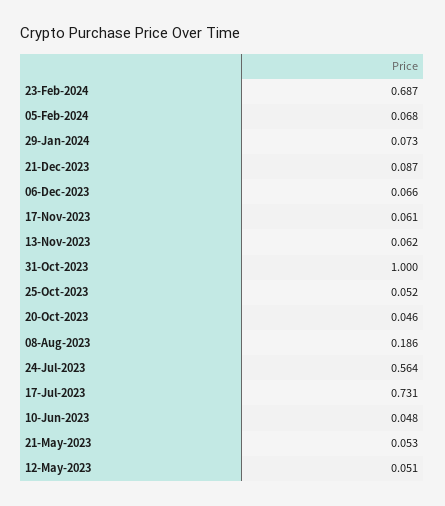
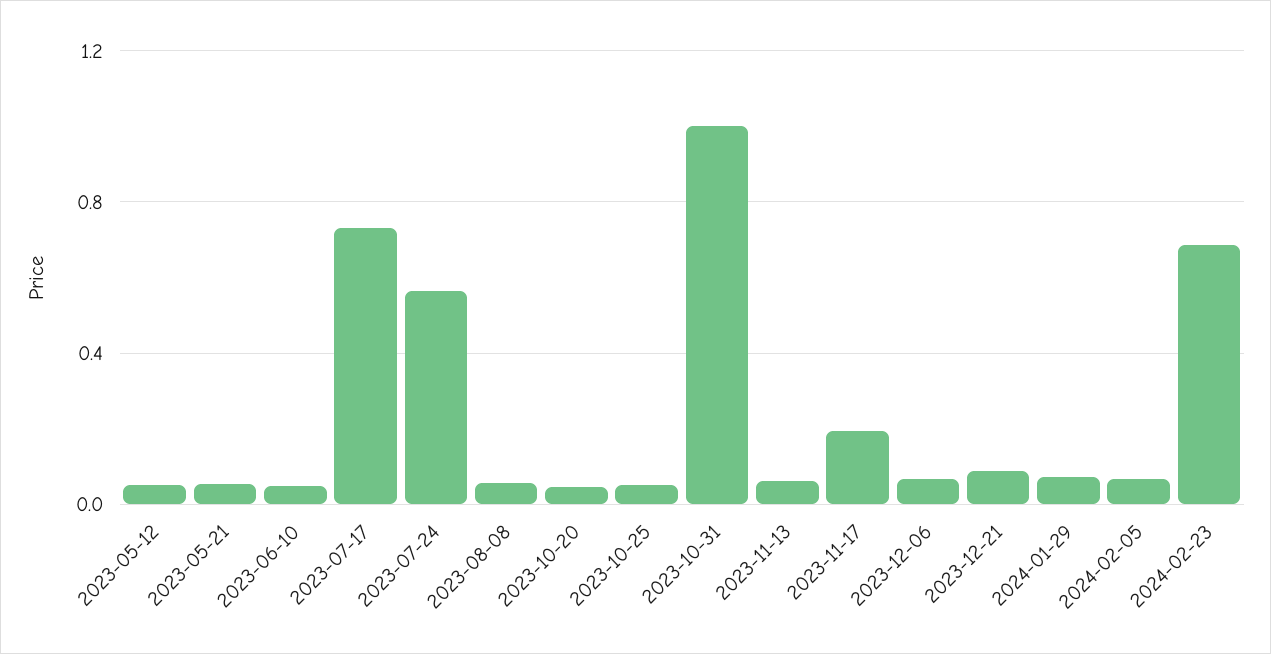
  {
    "23-Feb-2024": 0.687,
    "05-Feb-2024": 0.068,
    "29-Jan-2024": 0.073,
    "21-Dec-2023": 0.087,
    "06-Dec-2023": 0.066,
-   "17-Nov-2023": 0.061,
+   "17-Nov-2023": 0.2,
    "13-Nov-2023": 0.062,
    "31-Oct-2023": 1,
    "25-Oct-2023": 0.052,
    "20-Oct-2023": 0.046,
-   "08-Aug-2023": 0.186,
+   "08-Aug-2023": 0.05,
    "24-Jul-2023": 0.564,
    "17-Jul-2023": 0.731,
    "10-Jun-2023": 0.048,
    "21-May-2023": 0.053,
    "12-May-2023": 0.051
  }

